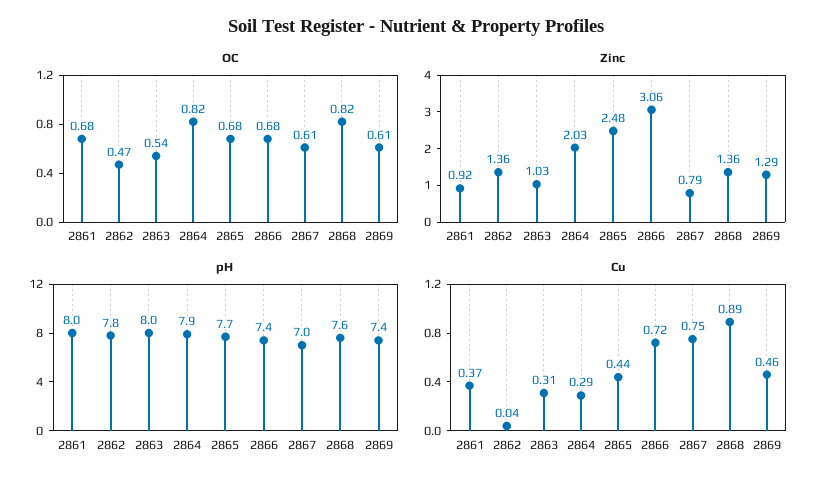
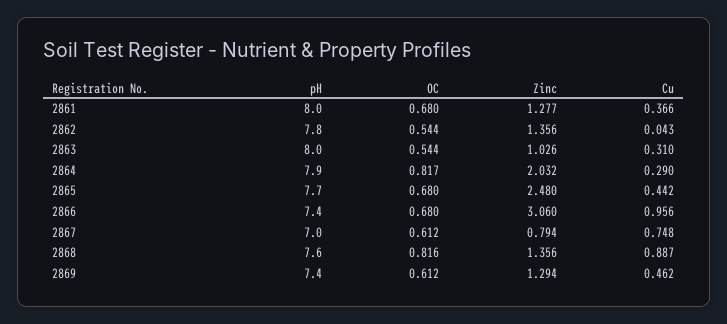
  {
    "OC": {
      "2861": 0.68,
-     "2862": 0.47,
+     "2862": 0.544,
      "2863": 0.544,
      "2864": 0.817,
      "2865": 0.68,
      "2866": 0.68,
      "2867": 0.612,
      "2868": 0.816,
      "2869": 0.612
    },
    "Zinc": {
-     "2861": 0.92,
+     "2861": 1.277,
      "2862": 1.356,
      "2863": 1.026,
      "2864": 2.032,
      "2865": 2.48,
      "2866": 3.06,
      "2867": 0.794,
      "2868": 1.356,
      "2869": 1.294
    },
    "pH": {
      "2861": 8,
      "2862": 7.8,
      "2863": 8,
      "2864": 7.9,
      "2865": 7.7,
      "2866": 7.4,
      "2867": 7,
      "2868": 7.6,
      "2869": 7.4
    },
    "Cu": {
      "2861": 0.366,
      "2862": 0.043,
      "2863": 0.31,
      "2864": 0.29,
      "2865": 0.442,
-     "2866": 0.72,
+     "2866": 0.956,
      "2867": 0.748,
      "2868": 0.887,
      "2869": 0.462
    }
  }

